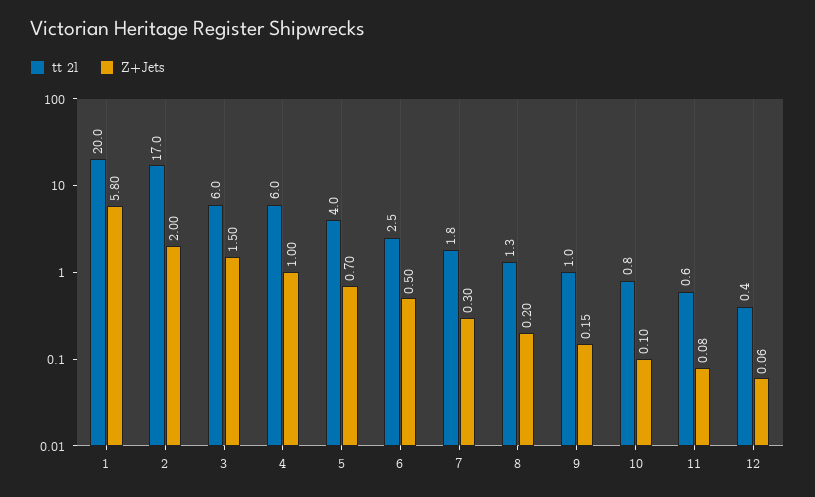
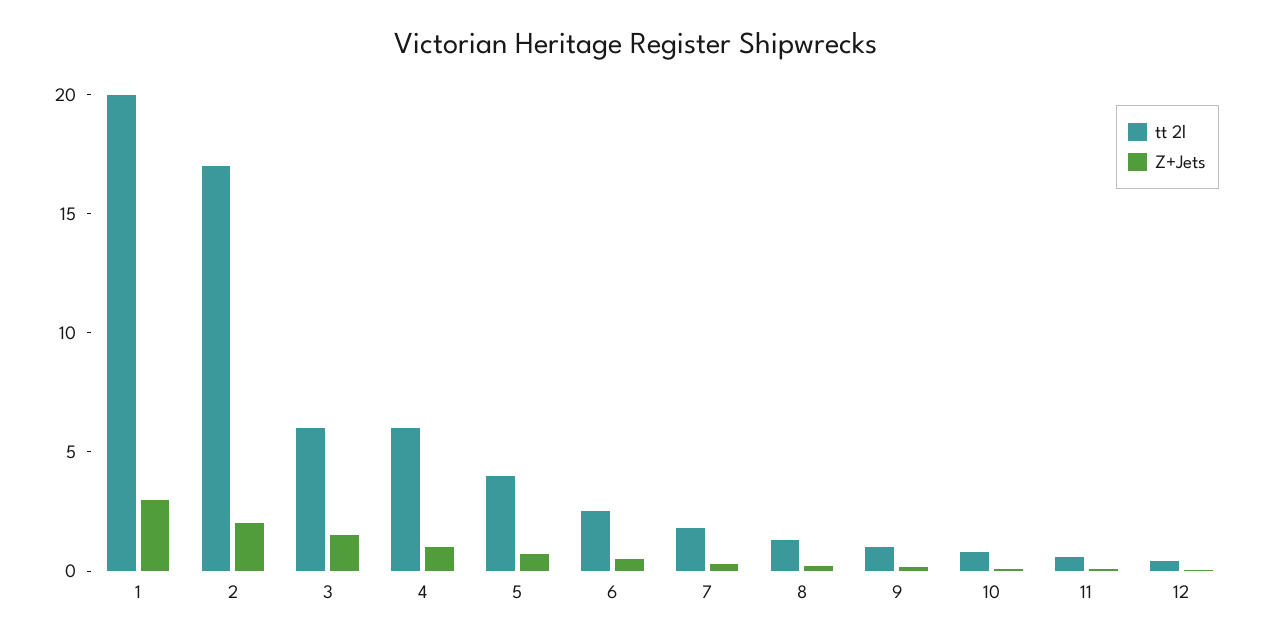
  {
    "tt 2l": {
      "1": 20,
      "2": 17,
      "3": 6,
      "4": 6,
      "5": 4,
      "6": 2.5,
      "7": 1.8,
      "8": 1.3,
      "9": 1,
      "10": 0.8,
      "11": 0.6,
      "12": 0.4
    },
    "Z+Jets": {
-     "1": 5.8,
+     "1": 3,
      "2": 2,
      "3": 1.5,
      "4": 1,
      "5": 0.7,
      "6": 0.5,
      "7": 0.3,
      "8": 0.2,
      "9": 0.15,
      "10": 0.1,
      "11": 0.08,
      "12": 0.06
    }
  }

